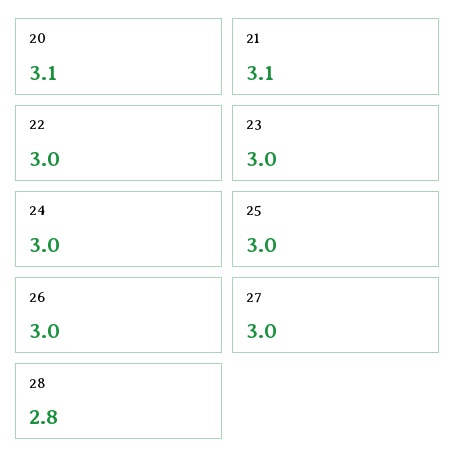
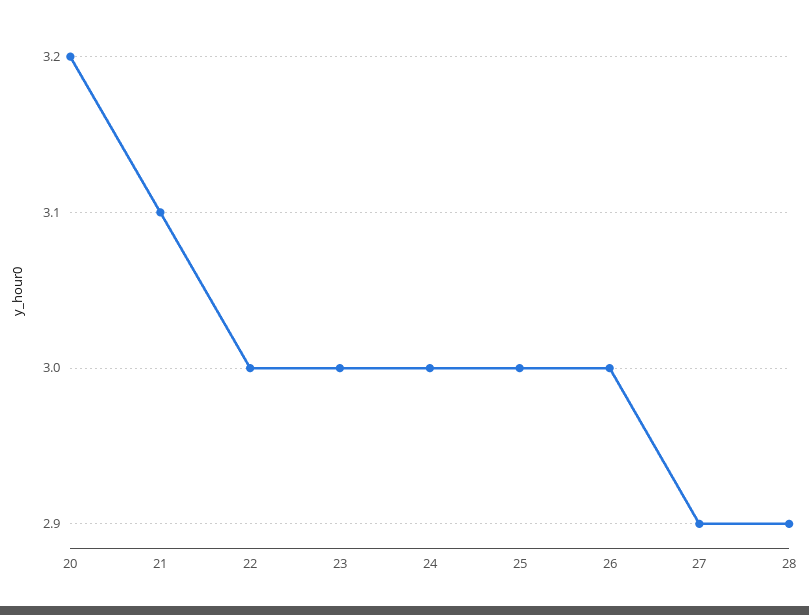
  {
-   "20": 3.1,
+   "20": 3.2,
    "21": 3.1,
    "22": 3,
    "23": 3,
    "24": 3,
    "25": 3,
    "26": 3,
-   "27": 3,
+   "27": 2.9,
-   "28": 2.8
+   "28": 2.9
  }

